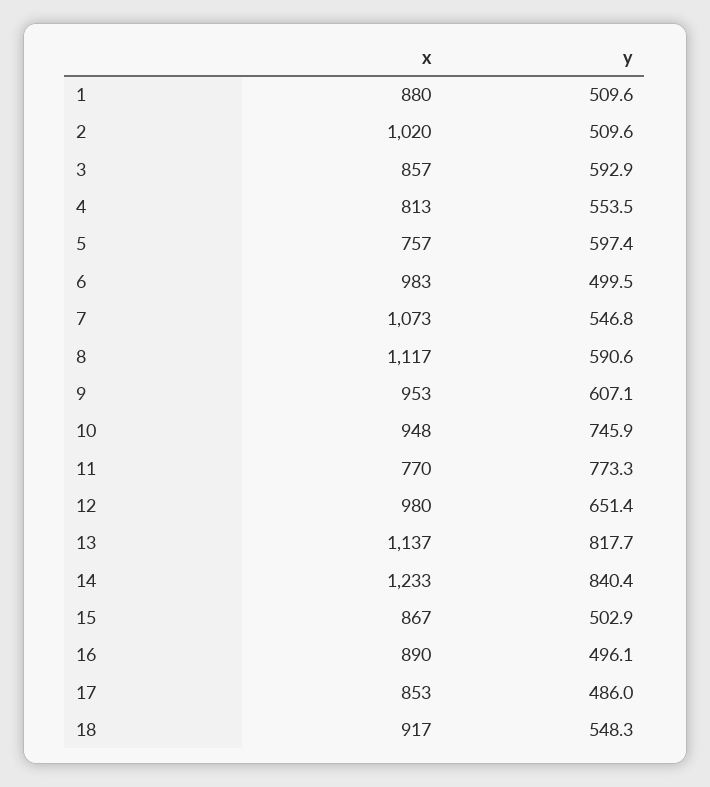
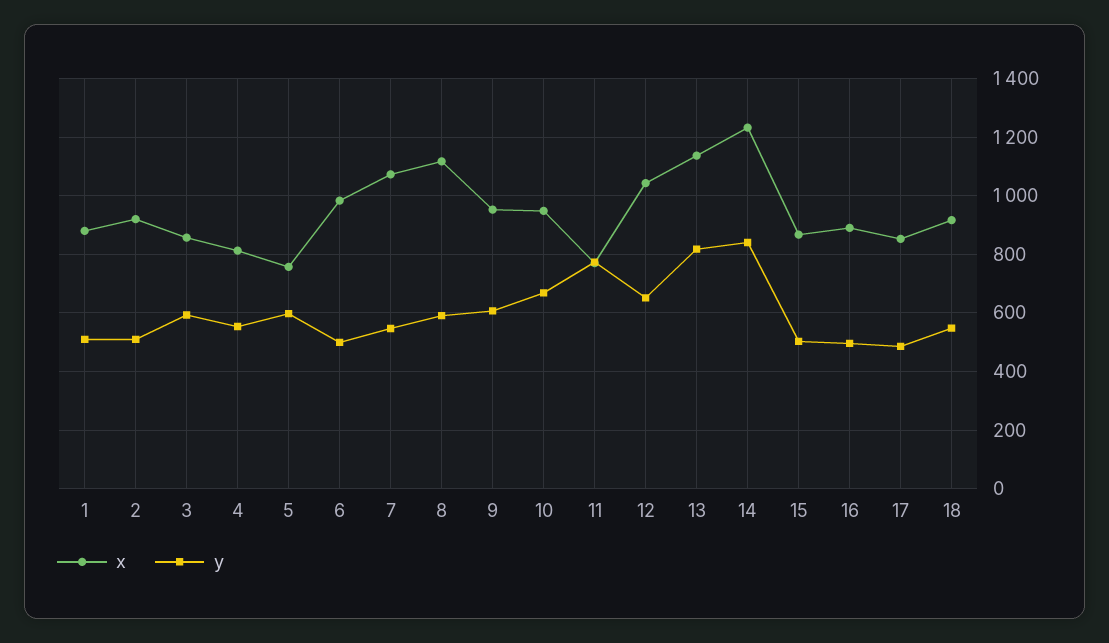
  {
    "x": {
      "1": 880,
-     "2": 1020,
+     "2": 925,
      "3": 857,
      "4": 813,
      "5": 757,
      "6": 983,
      "7": 1073,
      "8": 1117,
      "9": 953,
      "10": 948,
      "11": 770,
-     "12": 980,
+     "12": 1050,
      "13": 1137,
      "14": 1233,
      "15": 867,
      "16": 890,
      "17": 853,
      "18": 917
    },
    "y": {
      "1": 509.6,
      "2": 509.6,
      "3": 592.9,
      "4": 553.5,
      "5": 597.4,
      "6": 499.5,
      "7": 546.8,
      "8": 590.6,
      "9": 607.1,
-     "10": 745.9,
+     "10": 675,
      "11": 773.3,
      "12": 651.4,
      "13": 817.7,
      "14": 840.4,
      "15": 502.9,
      "16": 496.1,
      "17": 486,
      "18": 548.3
    }
  }

